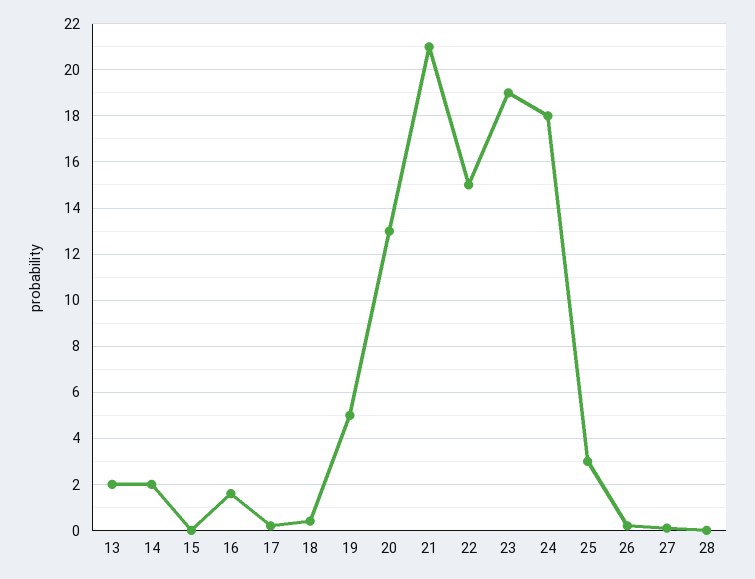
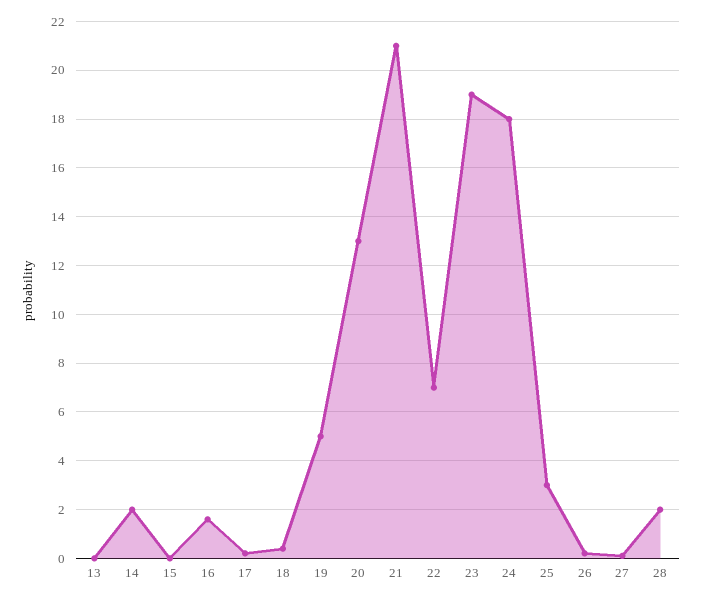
  {
-   "13": 2,
+   "13": 0,
    "14": 2,
    "15": 0,
    "16": 1.5,
    "17": 0,
    "18": 0.5,
    "19": 5,
    "20": 13,
    "21": 21,
-   "22": 15,
+   "22": 7,
    "23": 19,
    "24": 18,
    "25": 3,
    "26": 0,
    "27": 0,
-   "28": 0
+   "28": 2
  }

